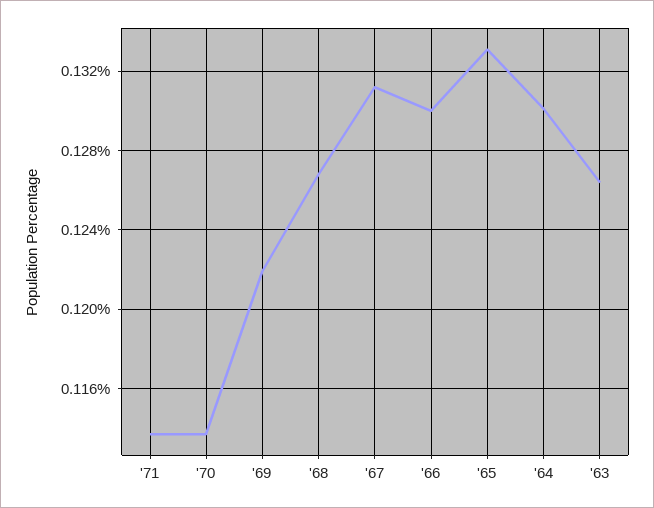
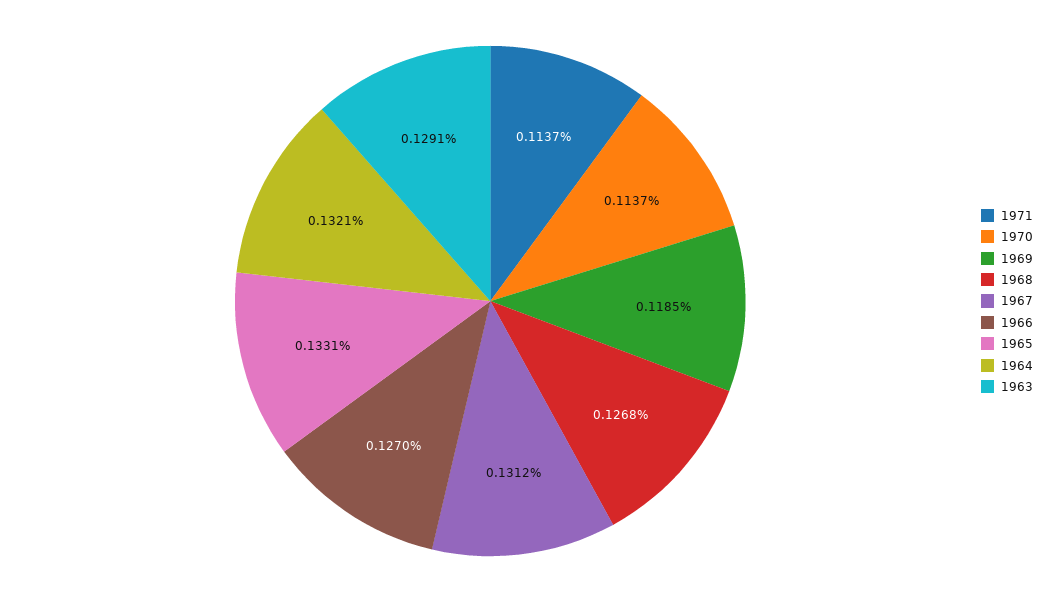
  {
    "'71": 0.1137,
    "'70": 0.1137,
-   "'69": 0.122,
+   "'69": 0.1185,
    "'68": 0.1268,
    "'67": 0.1312,
-   "'66": 0.13,
+   "'66": 0.127,
    "'65": 0.1331,
-   "'64": 0.13,
+   "'64": 0.1321,
-   "'63": 0.1265
+   "'63": 0.1291
  }

